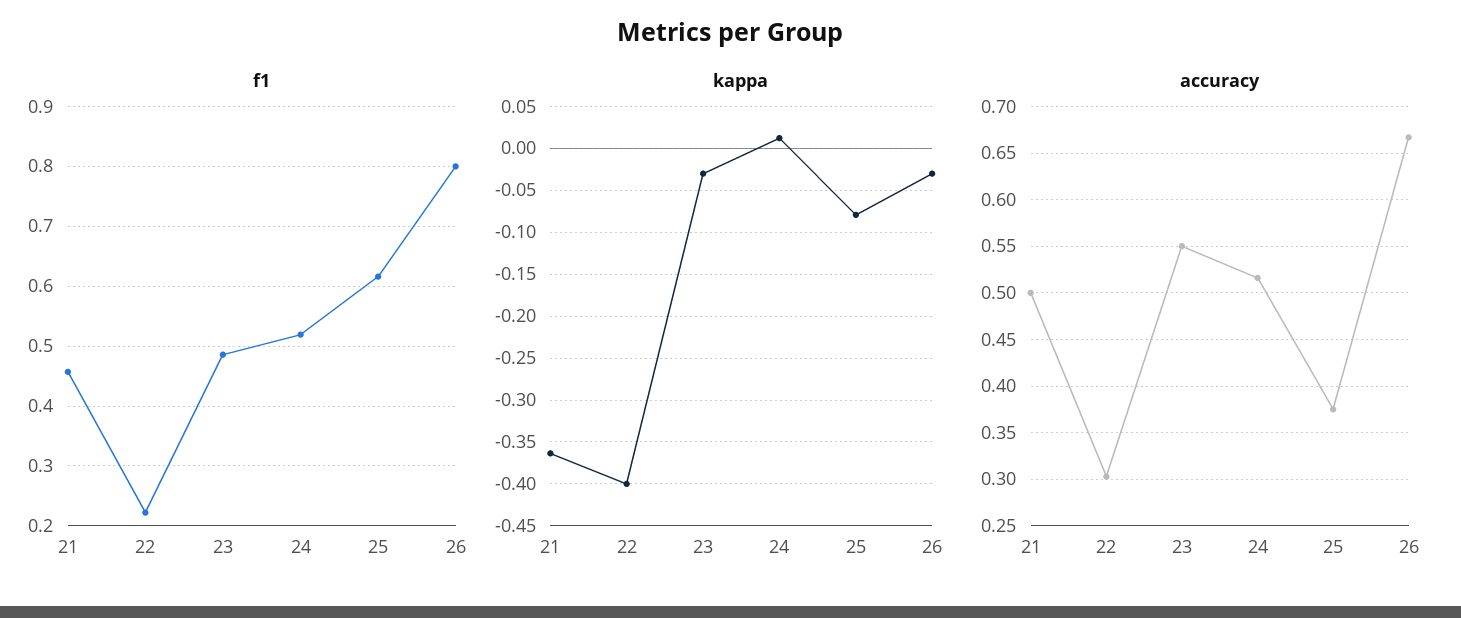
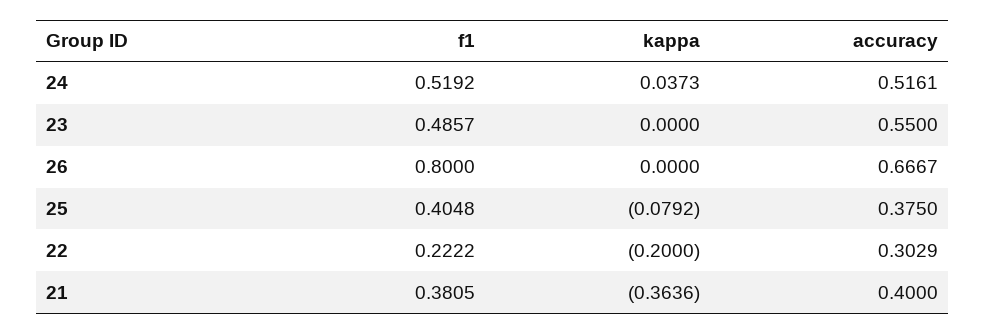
  {
    "f1": {
-     "21": 0.46,
+     "21": 0.3805,
      "22": 0.2222,
      "23": 0.4857,
      "24": 0.5192,
-     "25": 0.62,
+     "25": 0.4048,
      "26": 0.8
    },
    "kappa": {
      "21": -0.3636,
-     "22": -0.4,
+     "22": -0.2,
-     "23": -0.03,
+     "23": 0,
-     "24": 0.01,
+     "24": 0.0373,
      "25": -0.0792,
-     "26": -0.03
+     "26": 0
    },
    "accuracy": {
-     "21": 0.5,
+     "21": 0.4,
      "22": 0.3029,
      "23": 0.55,
      "24": 0.5161,
      "25": 0.375,
      "26": 0.6667
    }
  }

